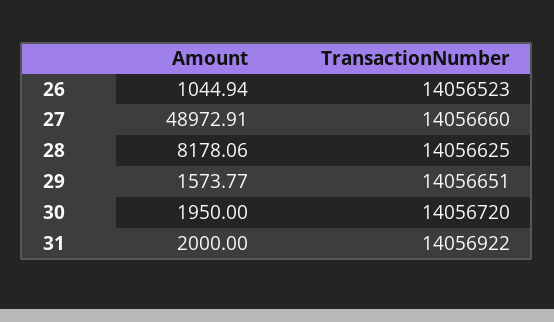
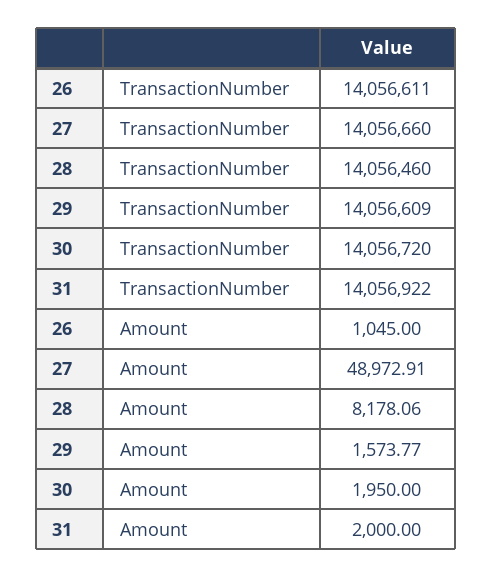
  {
    "Amount": {
-     "26": 1044.94,
+     "26": 1045,
      "27": 48972.91,
      "28": 8178.06,
      "29": 1573.77,
      "30": 1950,
      "31": 2000
    },
    "TransactionNumber": {
-     "26": 14056523,
+     "26": 14056611,
      "27": 14056660,
-     "28": 14056625,
+     "28": 14056460,
-     "29": 14056651,
+     "29": 14056609,
      "30": 14056720,
      "31": 14056922
    }
  }

